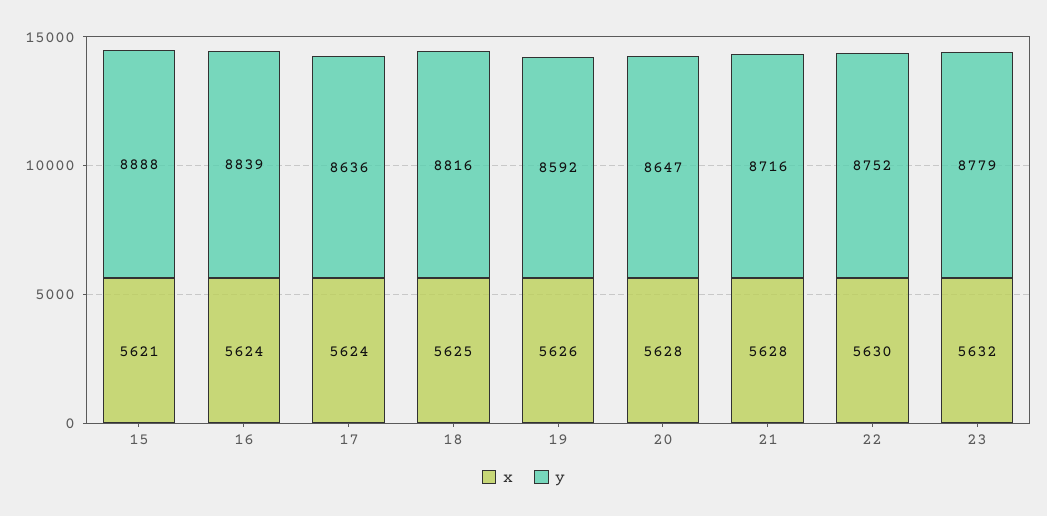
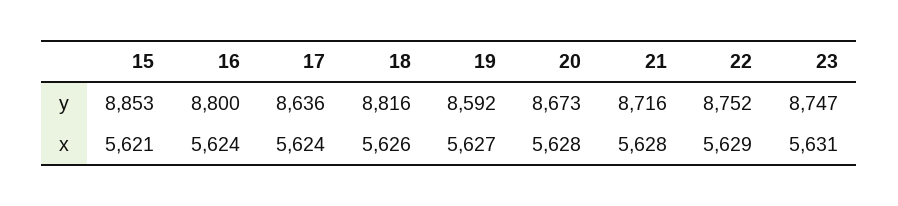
  {
    "x": {
      "15": 5621,
      "16": 5624,
      "17": 5624,
-     "18": 5625,
+     "18": 5626,
-     "19": 5626,
+     "19": 5627,
      "20": 5628,
      "21": 5628,
-     "22": 5630,
+     "22": 5629,
-     "23": 5632
+     "23": 5631
    },
    "y": {
-     "15": 8888,
+     "15": 8853,
-     "16": 8839,
+     "16": 8800,
      "17": 8636,
      "18": 8816,
      "19": 8592,
-     "20": 8647,
+     "20": 8673,
      "21": 8716,
      "22": 8752,
-     "23": 8779
+     "23": 8747
    }
  }

